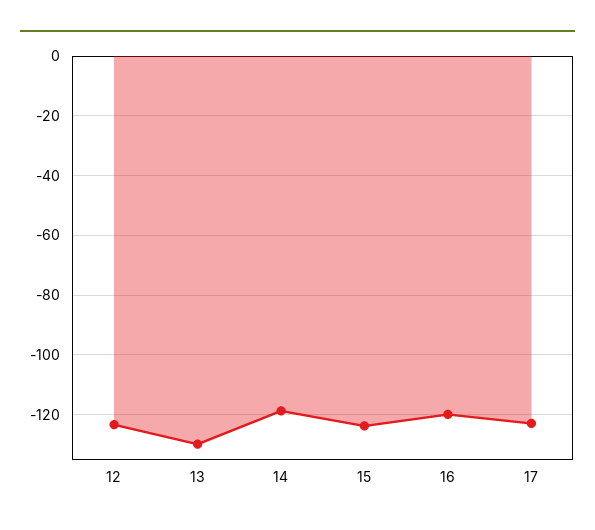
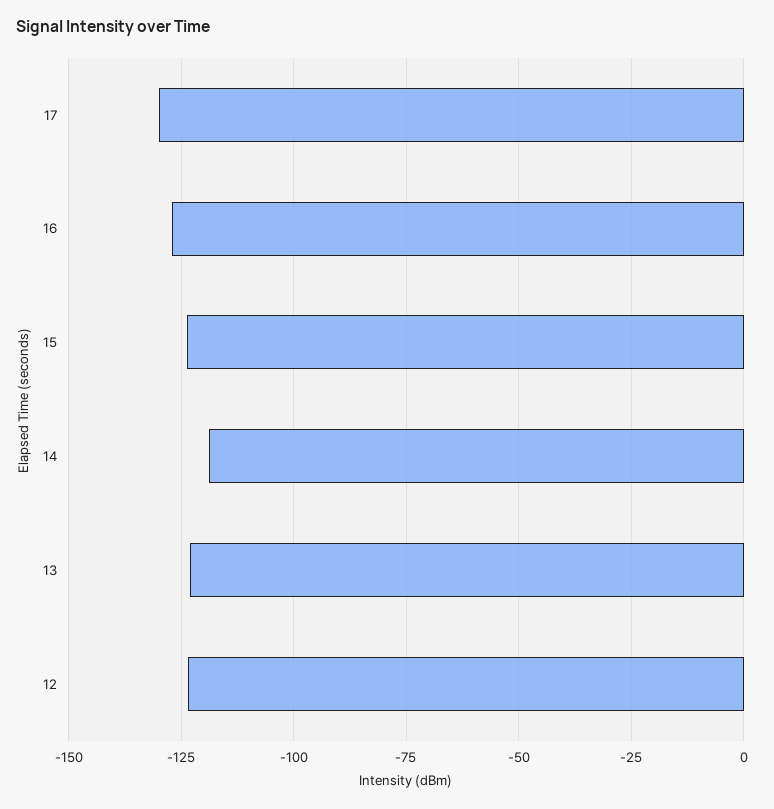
  {
    "12": -122.5,
-   "13": -130,
+   "13": -122.5,
    "14": -120,
    "15": -125,
-   "16": -120,
+   "16": -127.5,
-   "17": -122.5
+   "17": -130
  }

